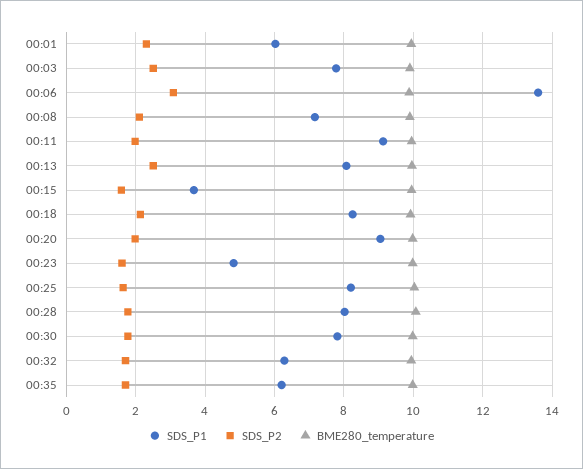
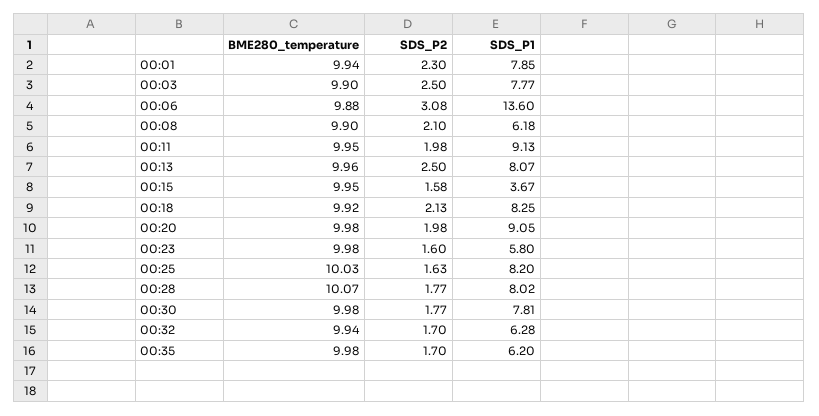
  {
    "SDS_P1": {
-     "00:01": 6,
+     "00:01": 7.85,
      "00:03": 7.77,
      "00:06": 13.6,
-     "00:08": 7.2,
+     "00:08": 6.18,
      "00:11": 9.13,
      "00:13": 8.07,
      "00:15": 3.67,
      "00:18": 8.25,
      "00:20": 9.05,
-     "00:23": 4.8,
+     "00:23": 5.8,
      "00:25": 8.2,
      "00:28": 8.02,
      "00:30": 7.81,
      "00:32": 6.28,
      "00:35": 6.2
    },
    "SDS_P2": {
      "00:01": 2.3,
      "00:03": 2.5,
      "00:06": 3.08,
      "00:08": 2.1,
      "00:11": 1.98,
      "00:13": 2.5,
      "00:15": 1.58,
      "00:18": 2.13,
      "00:20": 1.98,
      "00:23": 1.6,
      "00:25": 1.63,
      "00:28": 1.77,
      "00:30": 1.77,
      "00:32": 1.7,
      "00:35": 1.7
    },
    "BME280_temperature": {
      "00:01": 9.94,
      "00:03": 9.9,
      "00:06": 9.88,
      "00:08": 9.9,
      "00:11": 9.95,
      "00:13": 9.96,
      "00:15": 9.95,
      "00:18": 9.92,
      "00:20": 9.98,
      "00:23": 9.98,
      "00:25": 10.03,
      "00:28": 10.07,
      "00:30": 9.98,
      "00:32": 9.94,
      "00:35": 9.98
    }
  }

